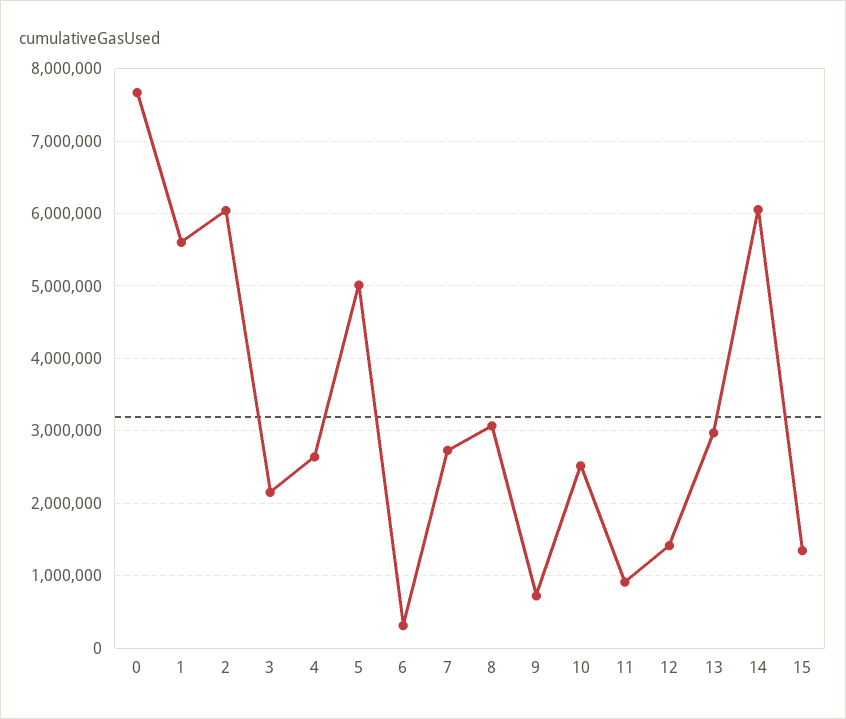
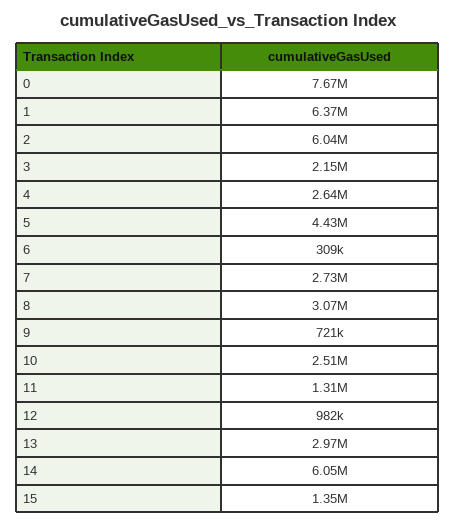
  {
    "0": 7670000,
-   "1": 5600000,
+   "1": 6370000,
    "2": 6040000,
    "3": 2150000,
    "4": 2640000,
-   "5": 5000000,
+   "5": 4430000,
    "6": 309000,
    "7": 2730000,
    "8": 3070000,
    "9": 721000,
    "10": 2510000,
-   "11": 900000,
+   "11": 1310000,
-   "12": 1400000,
+   "12": 982000,
    "13": 2970000,
    "14": 6050000,
    "15": 1350000
  }

